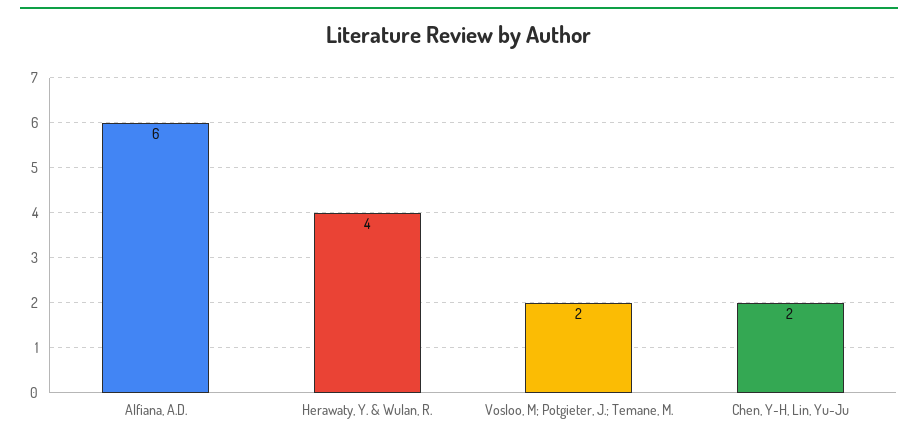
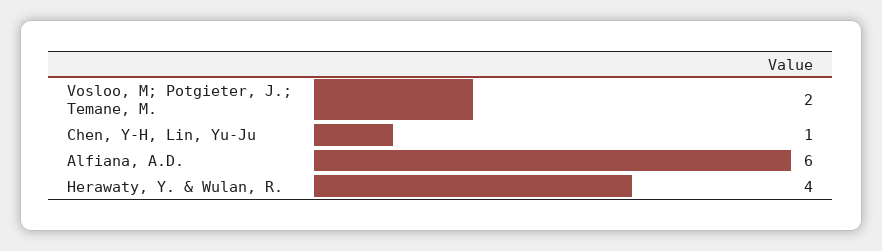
  {
    "Alfiana, A.D.": 6,
    "Herawaty, Y. & Wulan, R.": 4,
    "Vosloo, M; Potgieter, J.; Temane, M.": 2,
-   "Chen, Y-H, Lin, Yu-Ju": 2
+   "Chen, Y-H, Lin, Yu-Ju": 1
  }

